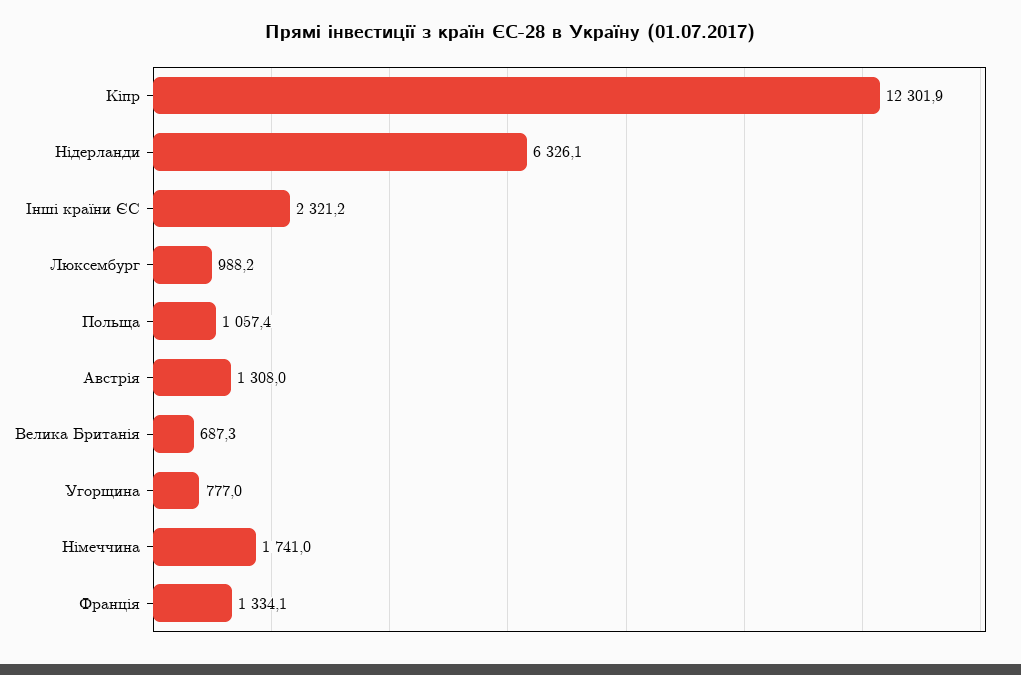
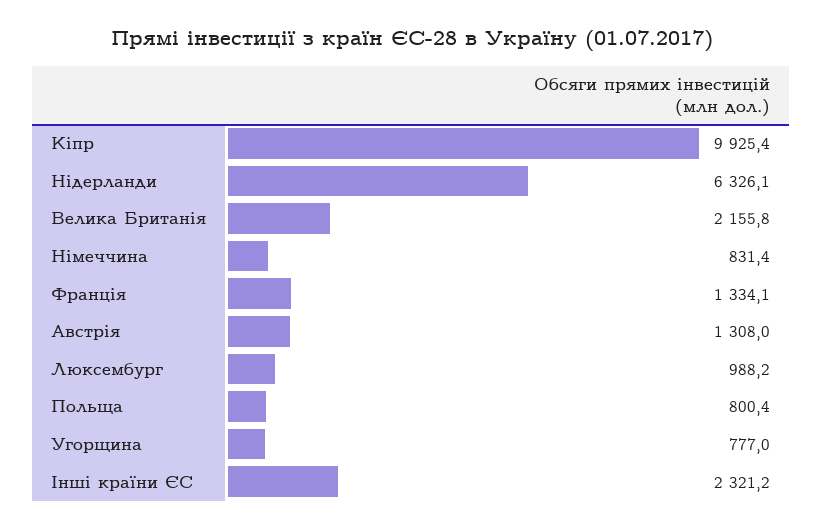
  {
-   "Кіпр": 12301.9,
+   "Кіпр": 9925.4,
    "Нідерланди": 6326.1,
    "Інші країни ЄС": 2321.2,
    "Люксембург": 988.2,
-   "Польща": 1057.4,
+   "Польща": 800.4,
    "Австрія": 1308,
-   "Велика Британія": 687.3,
+   "Велика Британія": 2155.8,
    "Угорщина": 777,
-   "Німеччина": 1741,
+   "Німеччина": 831.4,
    "Франція": 1334.1
  }

